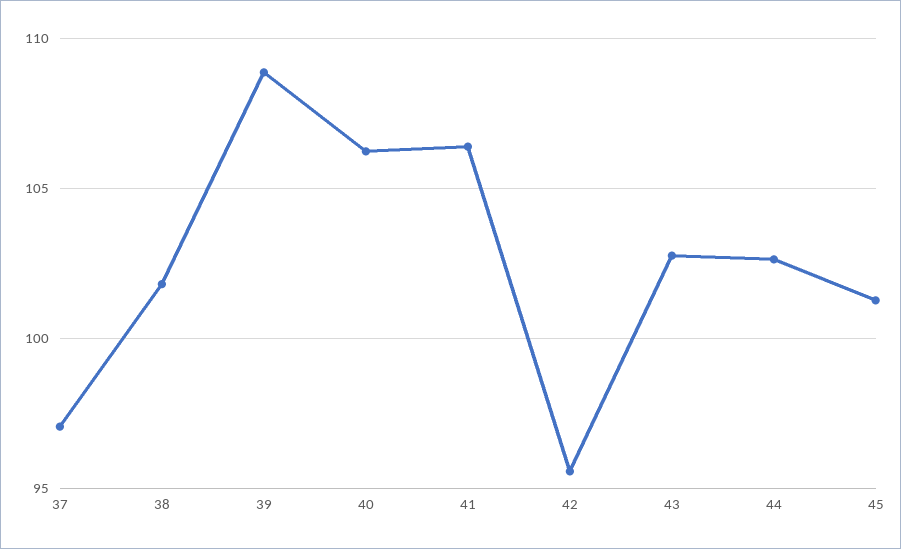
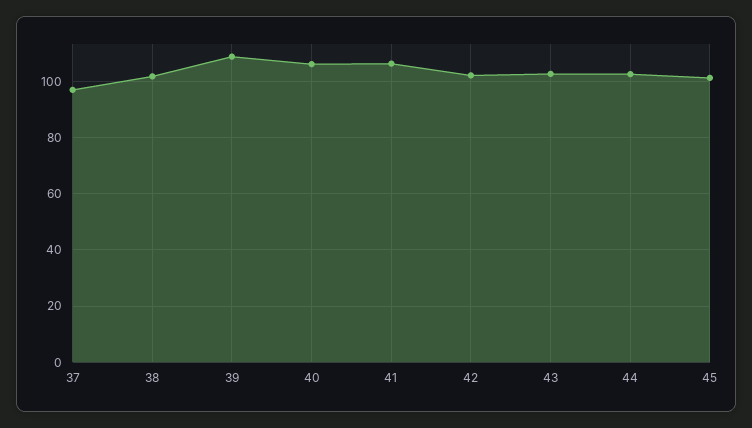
  {
    "37": 97,
    "38": 102,
    "39": 109,
    "40": 106,
    "41": 106.5,
-   "42": 95.5,
+   "42": 102.5,
    "43": 103,
    "44": 102.5,
    "45": 101.5
  }

